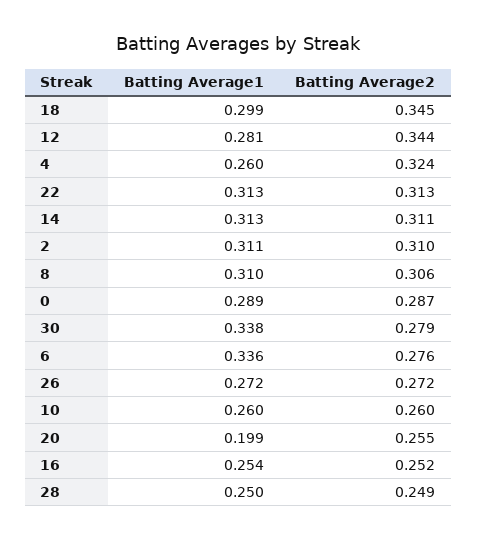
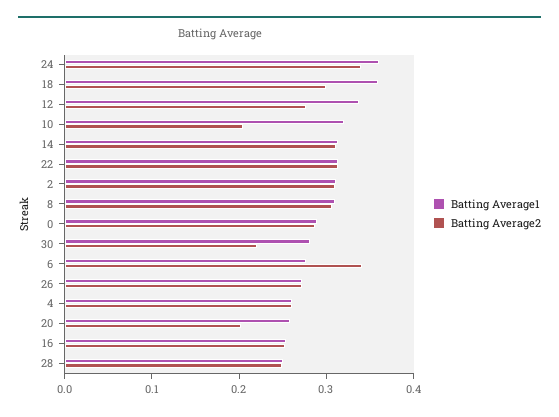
  {
    "Batting Average1": {
-     "18": 0.299,
+     "18": 0.36,
-     "12": 0.281,
+     "12": 0.34,
      "4": 0.26,
      "22": 0.313,
      "14": 0.313,
      "2": 0.311,
      "8": 0.31,
      "0": 0.289,
-     "30": 0.338,
+     "30": 0.28,
-     "6": 0.336,
+     "6": 0.28,
      "26": 0.272,
-     "10": 0.26,
+     "10": 0.32,
-     "20": 0.199,
+     "20": 0.26,
      "16": 0.254,
-     "28": 0.25
+     "28": 0.25,
+     "24": 0.36
    },
    "Batting Average2": {
-     "18": 0.345,
+     "18": 0.3,
-     "12": 0.344,
+     "12": 0.28,
-     "4": 0.324,
+     "4": 0.26,
      "22": 0.313,
      "14": 0.311,
      "2": 0.31,
      "8": 0.306,
      "0": 0.287,
-     "30": 0.279,
+     "30": 0.22,
-     "6": 0.276,
+     "6": 0.34,
      "26": 0.272,
-     "10": 0.26,
+     "10": 0.2,
-     "20": 0.255,
+     "20": 0.2,
      "16": 0.252,
-     "28": 0.249
+     "28": 0.249,
+     "24": 0.34
    }
  }

